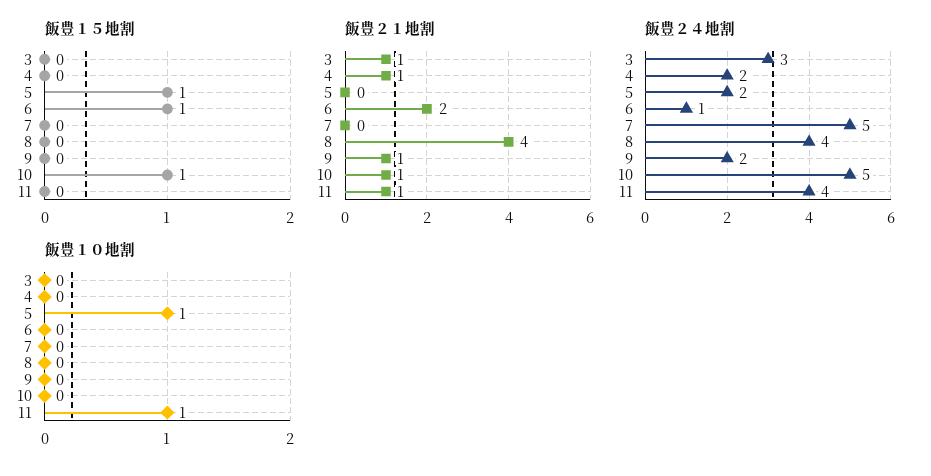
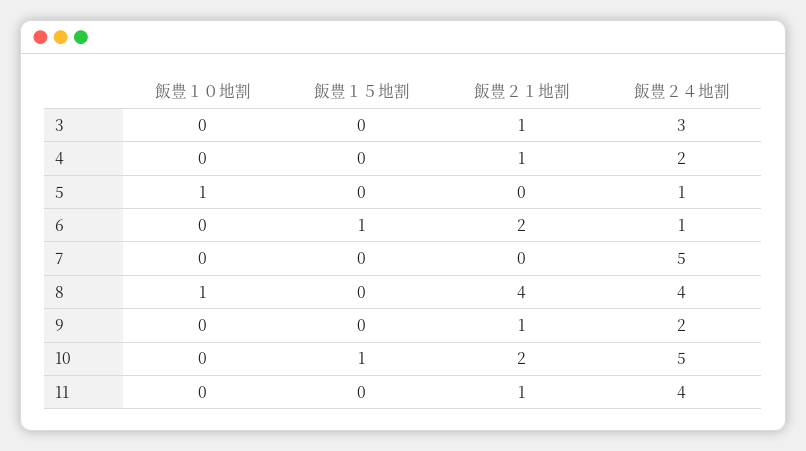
  {
    "飯豊１５地割": {
      "3": 0,
      "4": 0,
-     "5": 1,
+     "5": 0,
      "6": 1,
      "7": 0,
      "8": 0,
      "9": 0,
      "10": 1,
      "11": 0
    },
    "飯豊２１地割": {
      "3": 1,
      "4": 1,
      "5": 0,
      "6": 2,
      "7": 0,
      "8": 4,
      "9": 1,
-     "10": 1,
+     "10": 2,
      "11": 1
    },
    "飯豊２４地割": {
      "3": 3,
      "4": 2,
-     "5": 2,
+     "5": 1,
      "6": 1,
      "7": 5,
      "8": 4,
      "9": 2,
      "10": 5,
      "11": 4
    },
    "飯豊１０地割": {
      "3": 0,
      "4": 0,
      "5": 1,
      "6": 0,
      "7": 0,
-     "8": 0,
+     "8": 1,
      "9": 0,
      "10": 0,
-     "11": 1
+     "11": 0
    }
  }

